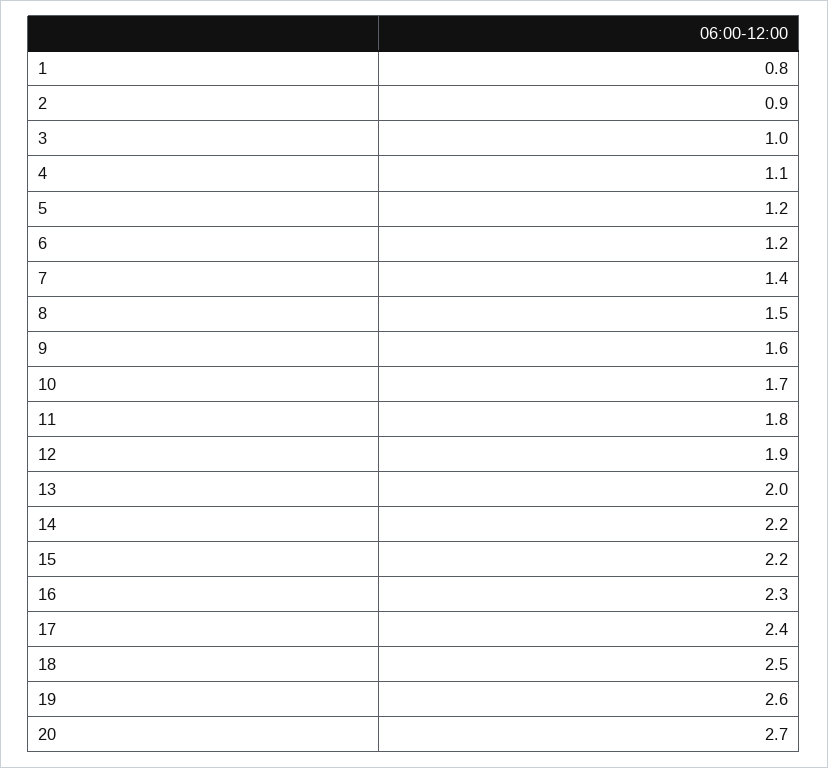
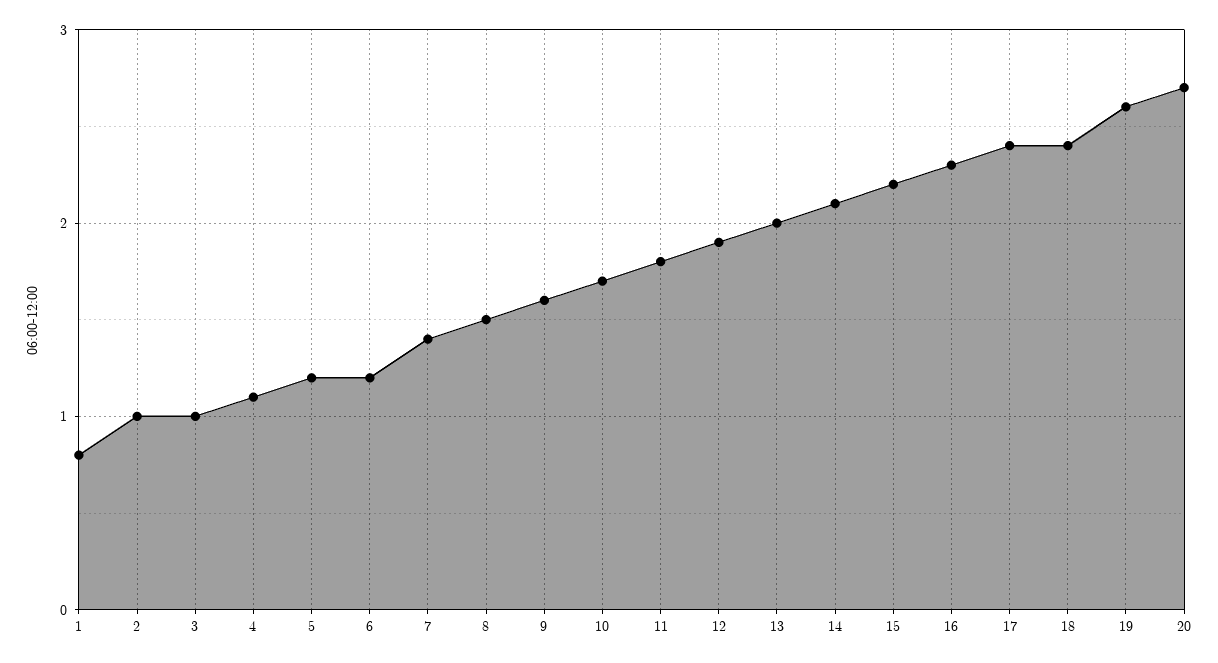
  {
    "1": 0.8,
-   "2": 0.9,
+   "2": 1,
    "3": 1,
    "4": 1.1,
    "5": 1.2,
    "6": 1.2,
    "7": 1.4,
    "8": 1.5,
    "9": 1.6,
    "10": 1.7,
    "11": 1.8,
    "12": 1.9,
    "13": 2,
-   "14": 2.2,
+   "14": 2.1,
    "15": 2.2,
    "16": 2.3,
    "17": 2.4,
-   "18": 2.5,
+   "18": 2.4,
    "19": 2.6,
    "20": 2.7
  }

